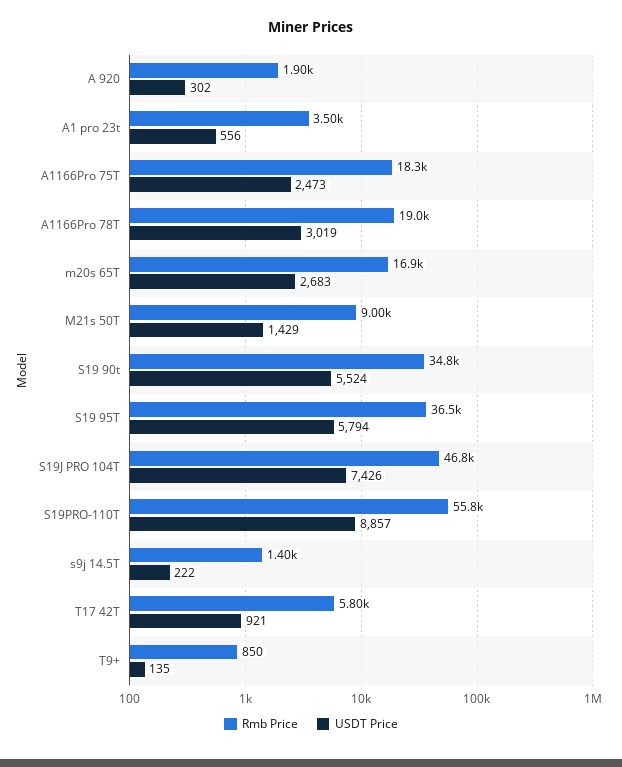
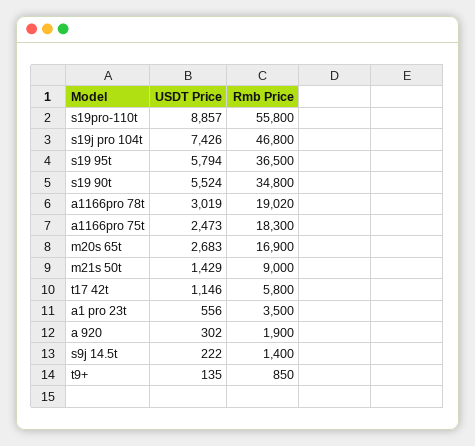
  {
    "Rmb Price": {
      "A 920": 1900,
      "A1 pro 23t": 3500,
      "A1166Pro 75T": 18300,
      "A1166Pro 78T": 19020,
      "m20s 65T": 16900,
      "M21s 50T": 9000,
      "S19 90t": 34800,
      "S19 95T": 36500,
      "S19J PRO 104T": 46800,
      "S19PRO-110T": 55800,
      "s9j 14.5T": 1400,
      "T17 42T": 5800,
      "T9+": 850
    },
    "USDT Price": {
      "A 920": 302,
      "A1 pro 23t": 556,
      "A1166Pro 75T": 2473,
      "A1166Pro 78T": 3019,
      "m20s 65T": 2683,
      "M21s 50T": 1429,
      "S19 90t": 5524,
      "S19 95T": 5794,
      "S19J PRO 104T": 7426,
      "S19PRO-110T": 8857,
      "s9j 14.5T": 222,
-     "T17 42T": 921,
+     "T17 42T": 1146,
      "T9+": 135
    }
  }

